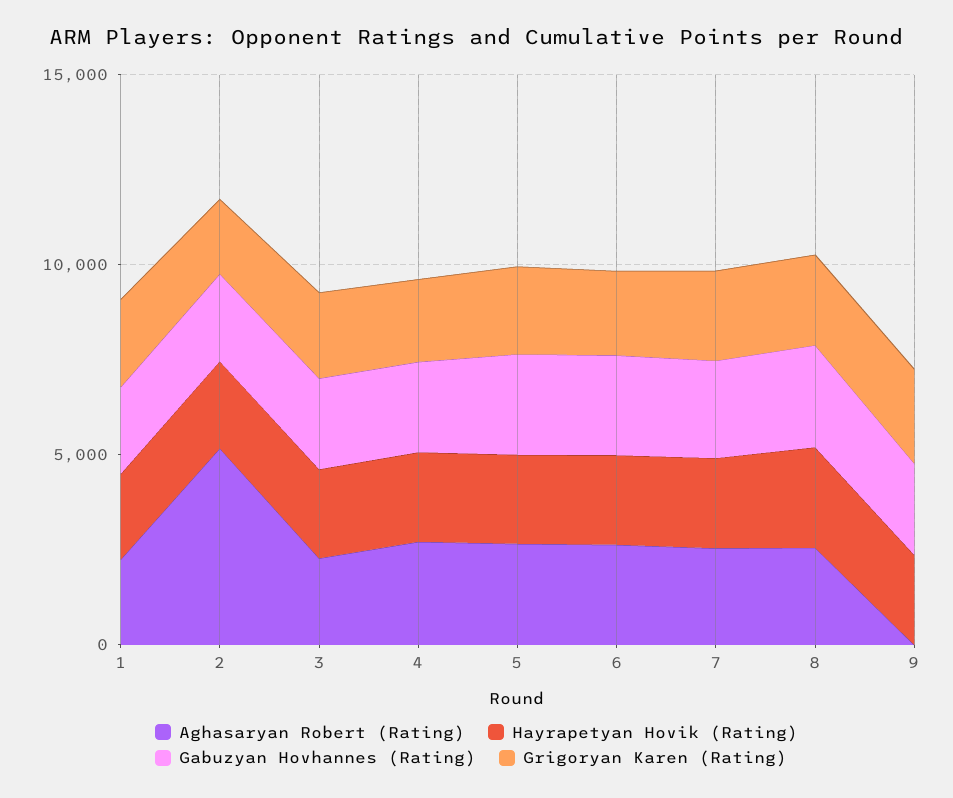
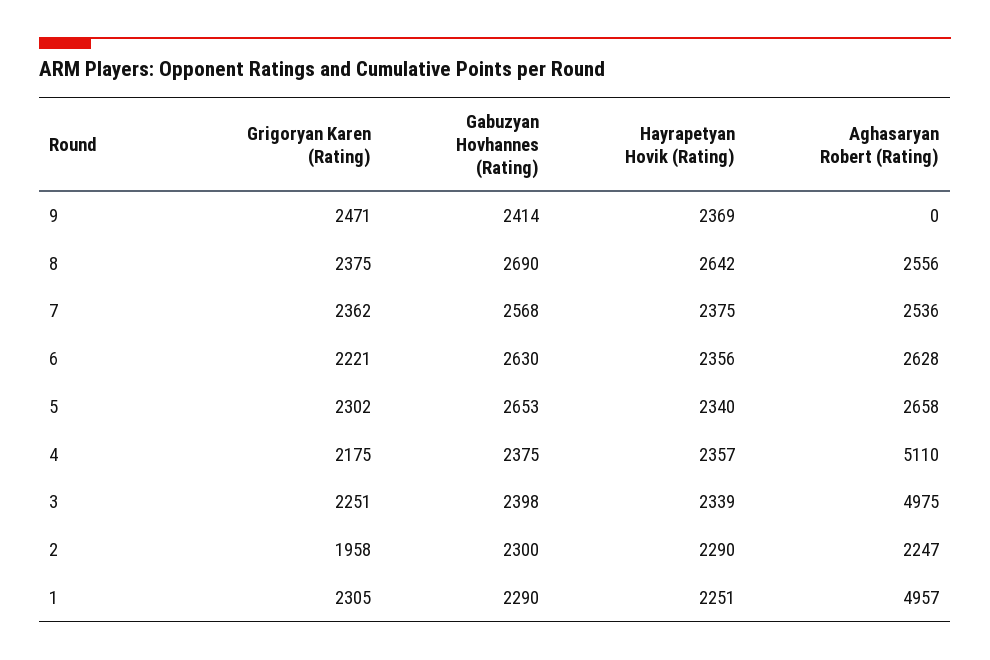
  {
    "Aghasaryan Robert (Rating)": {
-     "1": 2000,
+     "1": 4957,
-     "2": 5000,
+     "2": 2247,
-     "3": 2000,
+     "3": 4975,
-     "4": 3000,
+     "4": 5110,
      "5": 2658,
      "6": 2628,
      "7": 2536,
      "8": 2556,
      "9": 0
    },
    "Hayrapetyan Hovik (Rating)": {
      "1": 2251,
      "2": 2290,
      "3": 2339,
      "4": 2357,
      "5": 2340,
      "6": 2356,
      "7": 2375,
      "8": 2642,
      "9": 2369
    },
    "Gabuzyan Hovhannes (Rating)": {
      "1": 2290,
      "2": 2300,
      "3": 2398,
      "4": 2375,
      "5": 2653,
      "6": 2630,
      "7": 2568,
      "8": 2690,
      "9": 2414
    },
    "Grigoryan Karen (Rating)": {
      "1": 2305,
      "2": 1958,
      "3": 2251,
      "4": 2175,
      "5": 2302,
      "6": 2221,
      "7": 2362,
      "8": 2375,
      "9": 2471
    }
  }

